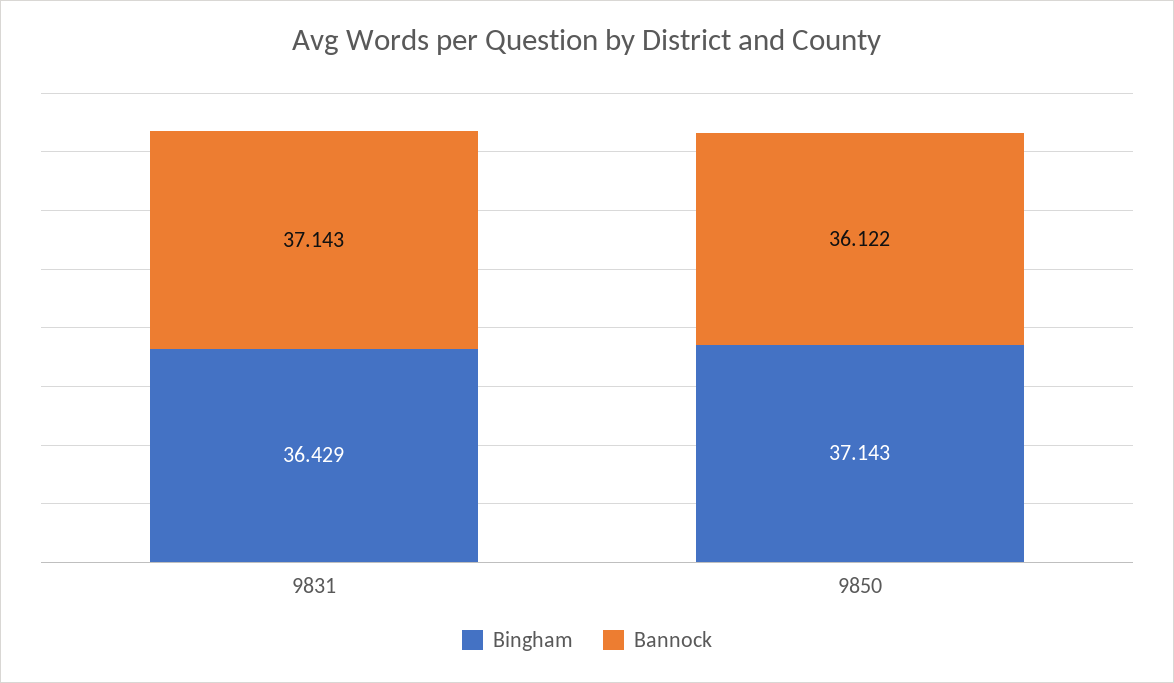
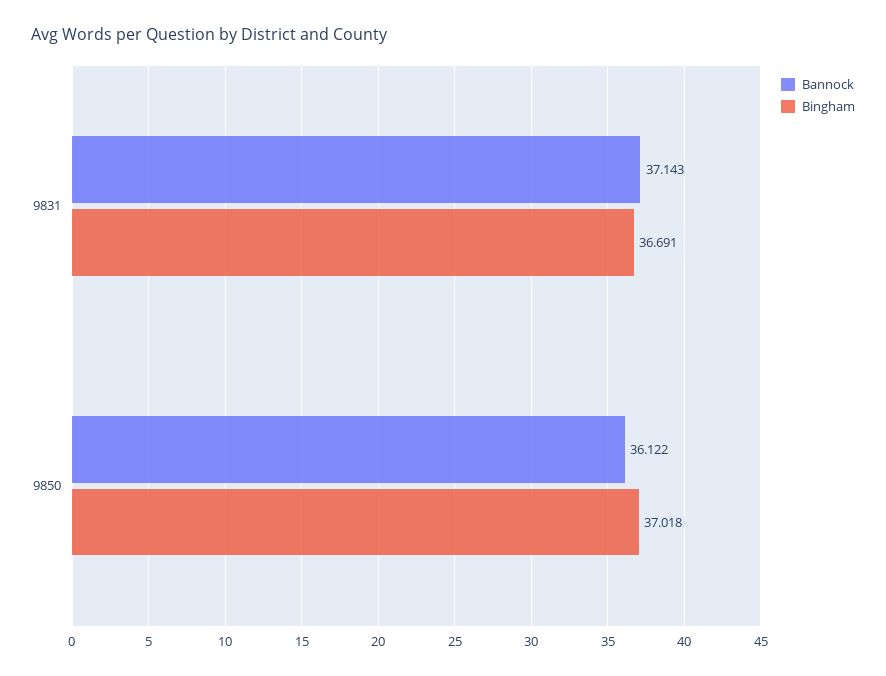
  {
    "Bingham": {
-     "9831": 36.429,
+     "9831": 36.691,
-     "9850": 37.143
+     "9850": 37.018
    },
    "Bannock": {
      "9831": 37.143,
      "9850": 36.122
    }
  }

